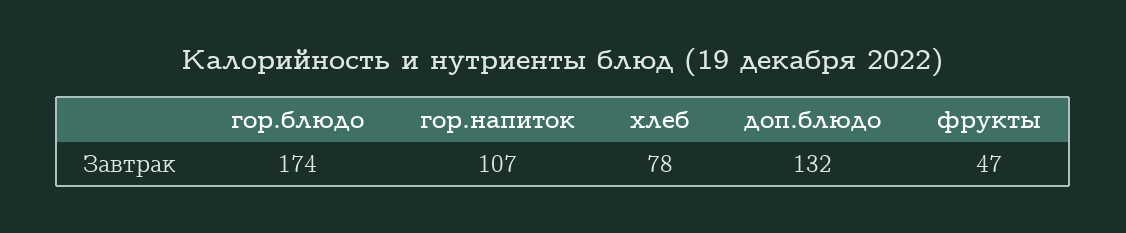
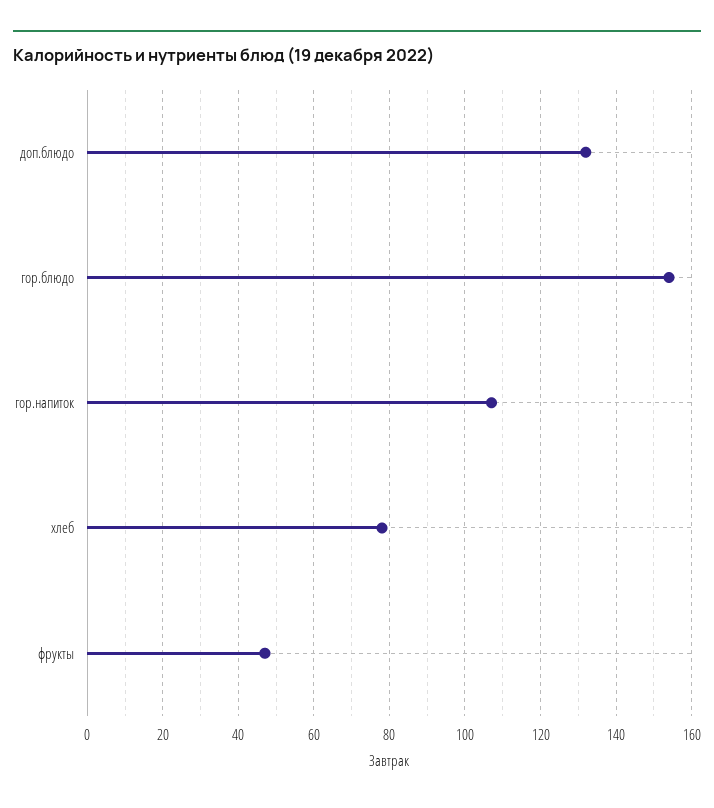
  {
-   "гор.блюдо": 174,
+   "гор.блюдо": 155,
    "гор.напиток": 107,
    "хлеб": 78,
    "доп.блюдо": 132,
    "фрукты": 47
  }

